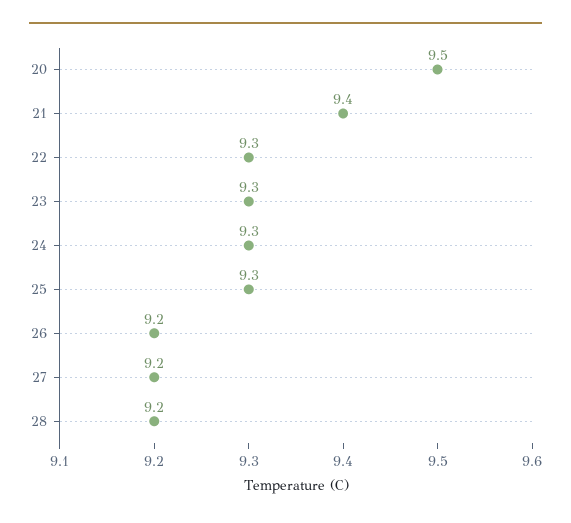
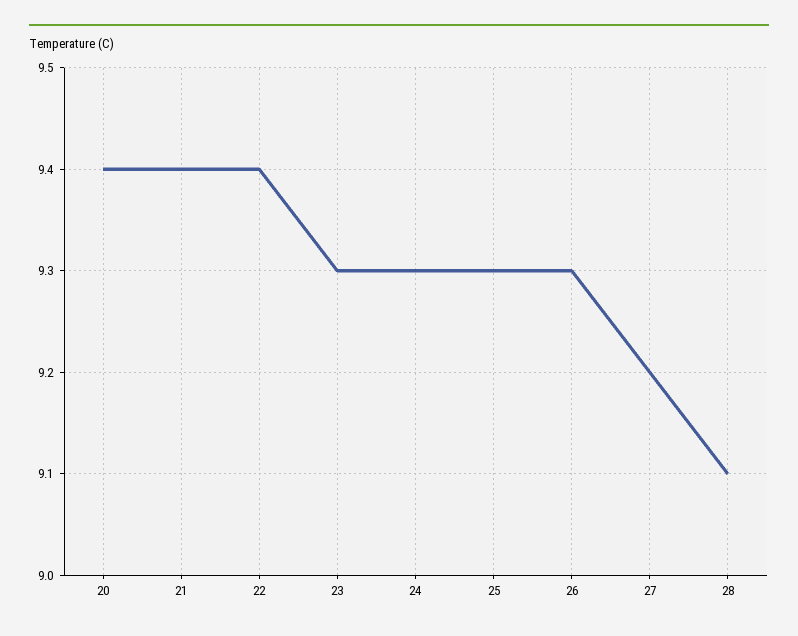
  {
-   "20": 9.5,
+   "20": 9.4,
    "21": 9.4,
-   "22": 9.3,
+   "22": 9.4,
    "23": 9.3,
    "24": 9.3,
    "25": 9.3,
-   "26": 9.2,
+   "26": 9.3,
    "27": 9.2,
-   "28": 9.2
+   "28": 9.1
  }

